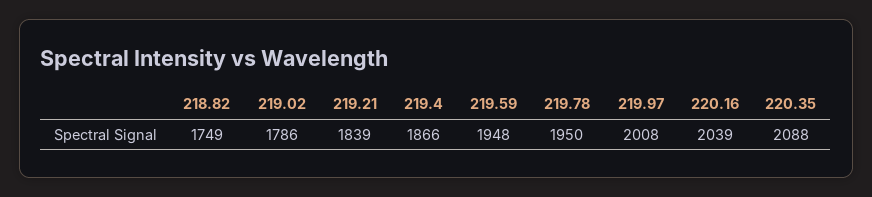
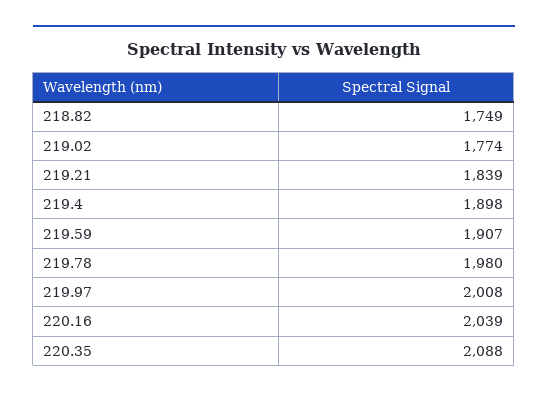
  {
    "218.82": 1749,
-   "219.02": 1786,
+   "219.02": 1774,
    "219.21": 1839,
-   "219.4": 1866,
+   "219.4": 1898,
-   "219.59": 1948,
+   "219.59": 1907,
-   "219.78": 1950,
+   "219.78": 1980,
    "219.97": 2008,
    "220.16": 2039,
    "220.35": 2088
  }

